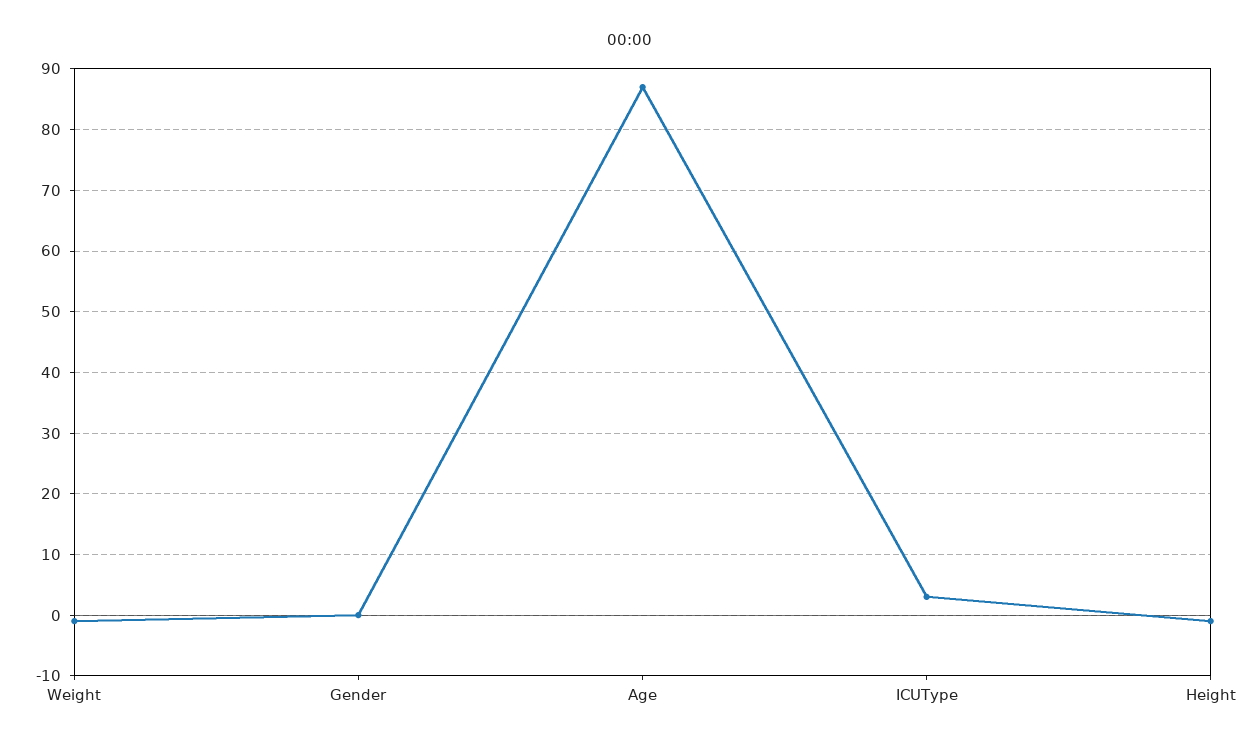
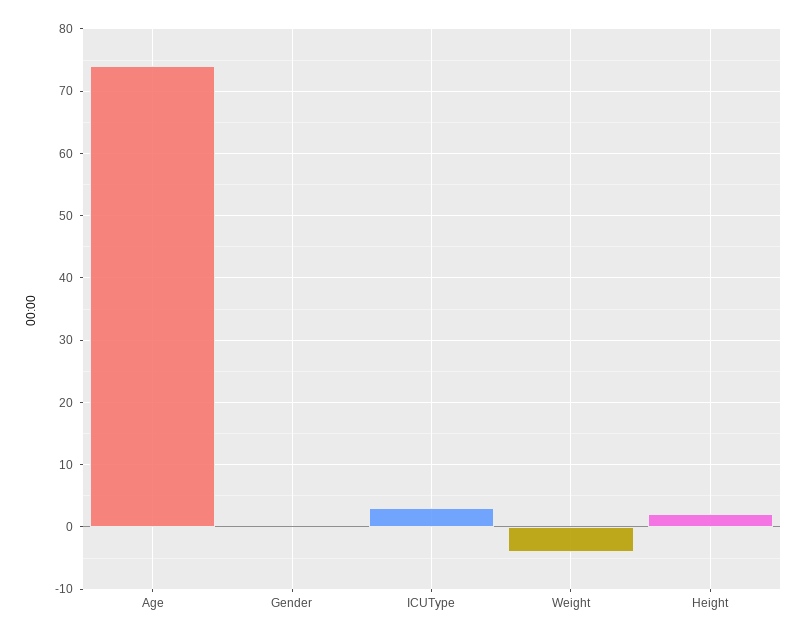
  {
-   "Weight": -1,
+   "Weight": -4,
    "Gender": 0,
-   "Age": 87,
+   "Age": 74,
    "ICUType": 3,
-   "Height": -1
+   "Height": 2
  }

